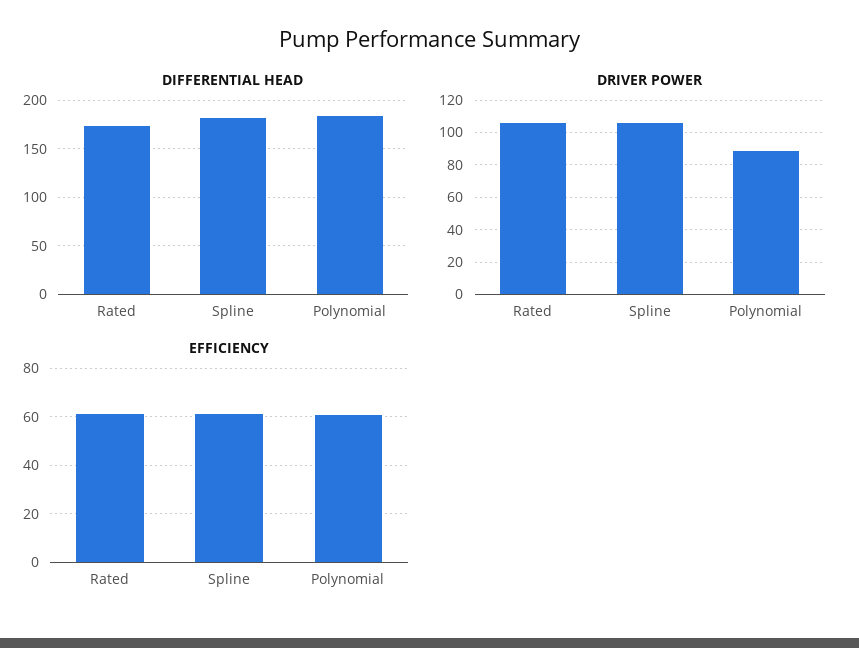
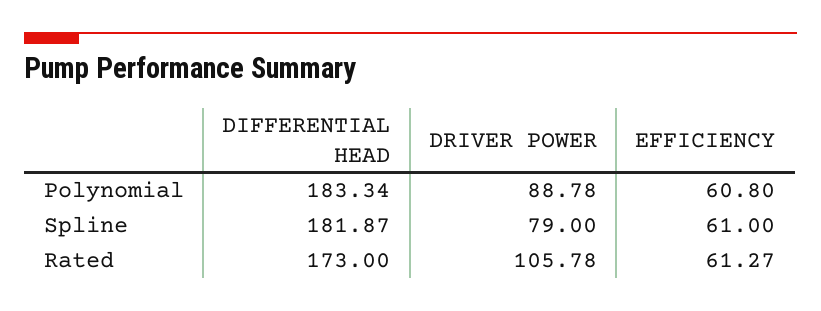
  {
    "DIFFERENTIAL HEAD": {
      "Rated": 173,
      "Spline": 181.87,
      "Polynomial": 183.34
    },
    "DRIVER POWER": {
      "Rated": 105.78,
-     "Spline": 105,
+     "Spline": 79,
      "Polynomial": 88.78
    },
    "EFFICIENCY": {
      "Rated": 61.27,
      "Spline": 61,
      "Polynomial": 60.8
    }
  }

